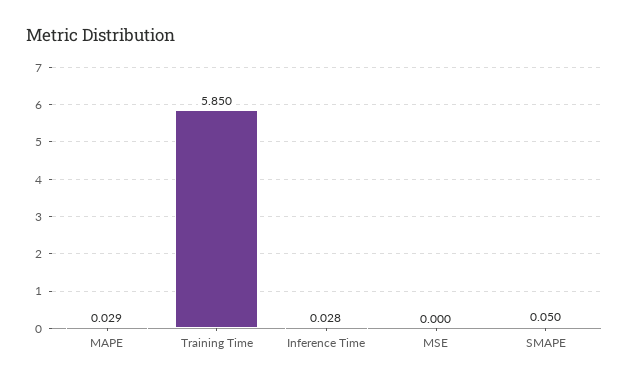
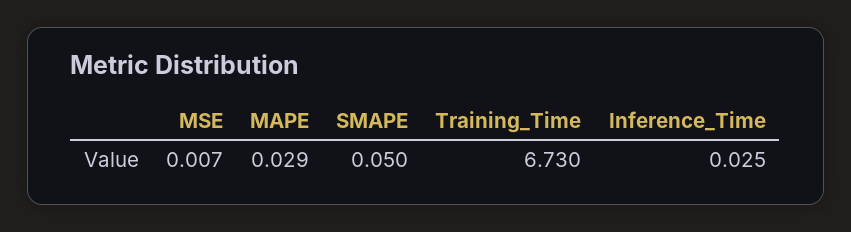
  {
    "MAPE": 0.029,
-   "Training Time": 5.85,
+   "Training Time": 6.73,
-   "Inference Time": 0.028,
+   "Inference Time": 0.025,
-   "MSE": 0,
+   "MSE": 0.007,
    "SMAPE": 0.05
  }

